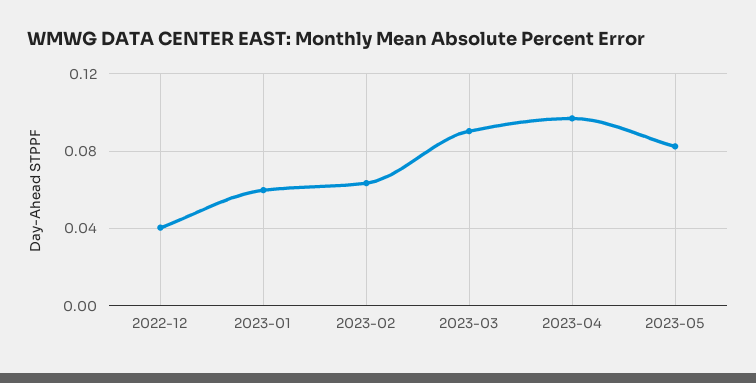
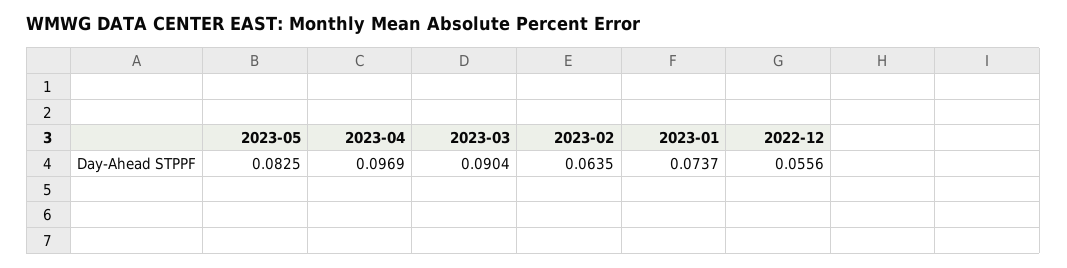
  {
-   "2022-12": 0.04,
+   "2022-12": 0.0556,
-   "2023-01": 0.06,
+   "2023-01": 0.0737,
    "2023-02": 0.0635,
    "2023-03": 0.0904,
    "2023-04": 0.0969,
    "2023-05": 0.0825
  }

